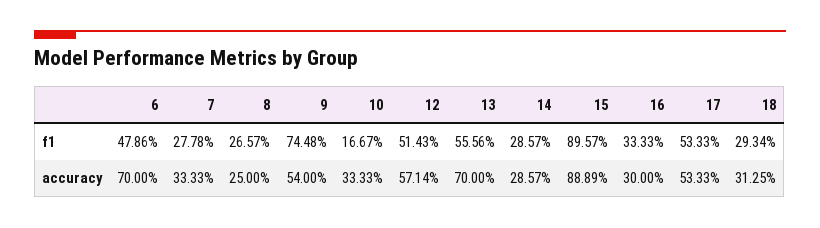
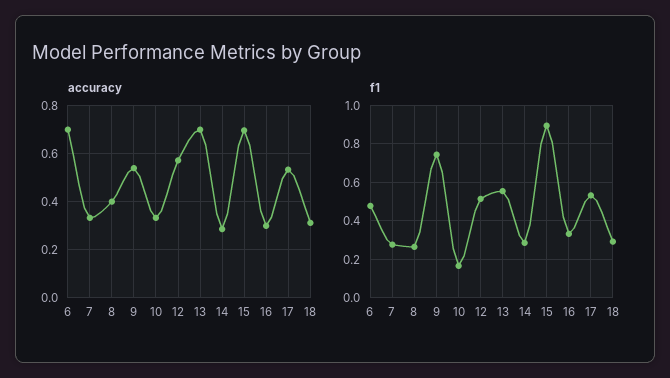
  {
    "f1": {
      "6": 0.4786,
      "7": 0.2778,
      "8": 0.2657,
      "9": 0.7448,
      "10": 0.1667,
      "12": 0.5143,
      "13": 0.5556,
      "14": 0.2857,
      "15": 0.8957,
      "16": 0.3333,
      "17": 0.5333,
      "18": 0.2934
    },
    "accuracy": {
      "6": 0.7,
      "7": 0.3333,
-     "8": 0.25,
+     "8": 0.4,
      "9": 0.54,
      "10": 0.3333,
      "12": 0.5714,
      "13": 0.7,
      "14": 0.2857,
-     "15": 0.8889,
+     "15": 0.7,
      "16": 0.3,
      "17": 0.5333,
      "18": 0.3125
    }
  }

